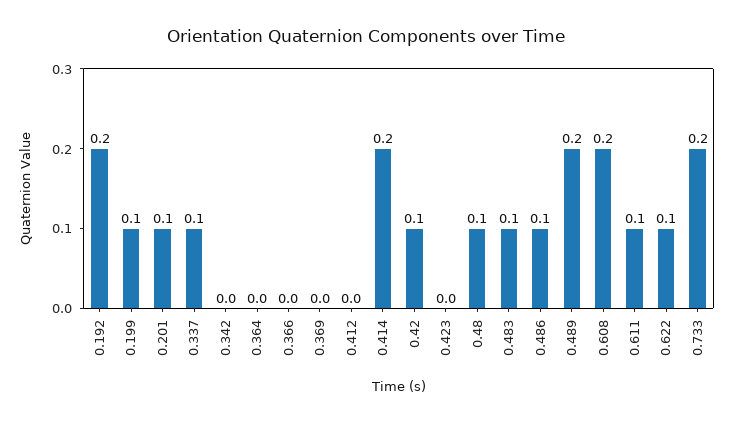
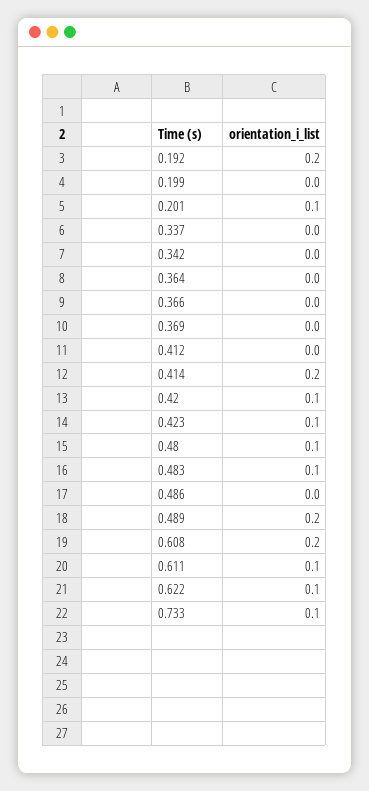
  {
    "0.192": 0.2,
-   "0.199": 0.1,
+   "0.199": 0,
    "0.201": 0.1,
-   "0.337": 0.1,
+   "0.337": 0,
    "0.342": 0,
    "0.364": 0,
    "0.366": 0,
    "0.369": 0,
    "0.412": 0,
    "0.414": 0.2,
    "0.42": 0.1,
-   "0.423": 0,
+   "0.423": 0.1,
    "0.48": 0.1,
    "0.483": 0.1,
-   "0.486": 0.1,
+   "0.486": 0,
    "0.489": 0.2,
    "0.608": 0.2,
    "0.611": 0.1,
    "0.622": 0.1,
-   "0.733": 0.2
+   "0.733": 0.1
  }

